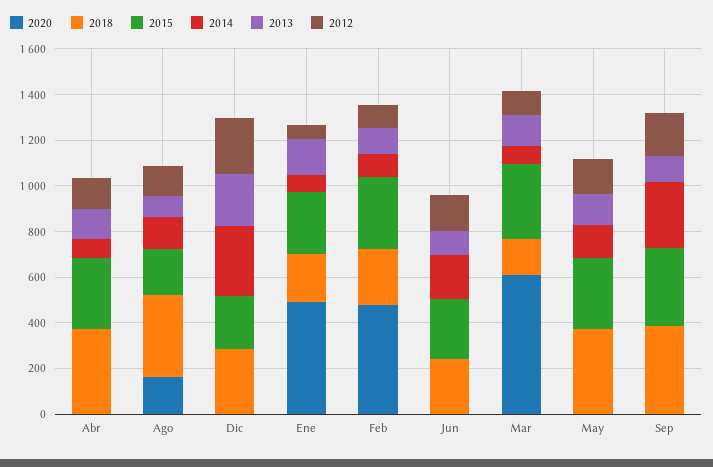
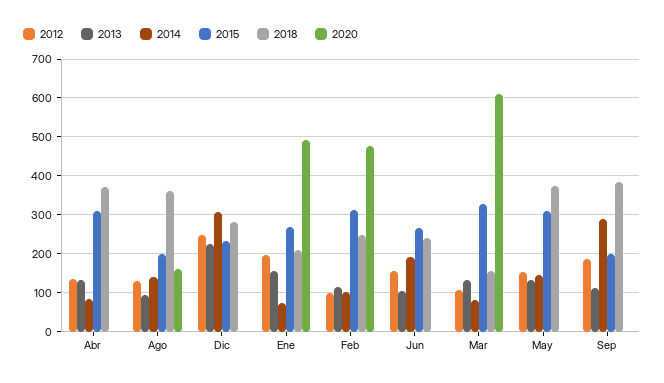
  {
    "2020": {
      "Abr": 0,
      "Ago": 160,
      "Dic": 0,
      "Ene": 500,
      "Feb": 480,
      "Jun": 0,
      "Mar": 600,
      "May": 0,
      "Sep": 0
    },
    "2018": {
      "Abr": 380,
      "Ago": 360,
      "Dic": 280,
      "Ene": 220,
      "Feb": 240,
      "Jun": 240,
      "Mar": 160,
      "May": 380,
      "Sep": 380
    },
    "2015": {
      "Abr": 320,
      "Ago": 200,
      "Dic": 240,
      "Ene": 280,
      "Feb": 320,
      "Jun": 260,
      "Mar": 320,
      "May": 320,
-     "Sep": 350
+     "Sep": 200
    },
    "2014": {
      "Abr": 80,
      "Ago": 140,
      "Dic": 300,
      "Ene": 80,
      "Feb": 100,
      "Jun": 200,
      "Mar": 80,
      "May": 140,
      "Sep": 300
    },
    "2013": {
      "Abr": 140,
      "Ago": 100,
      "Dic": 220,
      "Ene": 160,
      "Feb": 120,
      "Jun": 100,
      "Mar": 140,
      "May": 140,
      "Sep": 120
    },
    "2012": {
      "Abr": 140,
      "Ago": 140,
      "Dic": 240,
-     "Ene": 50,
+     "Ene": 200,
      "Feb": 100,
      "Jun": 160,
      "Mar": 100,
      "May": 160,
      "Sep": 180
    }
  }

